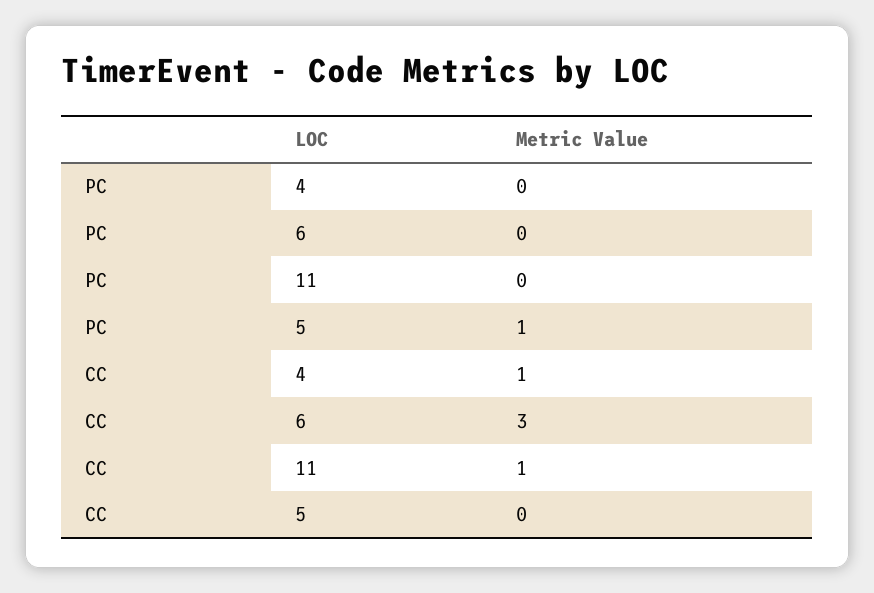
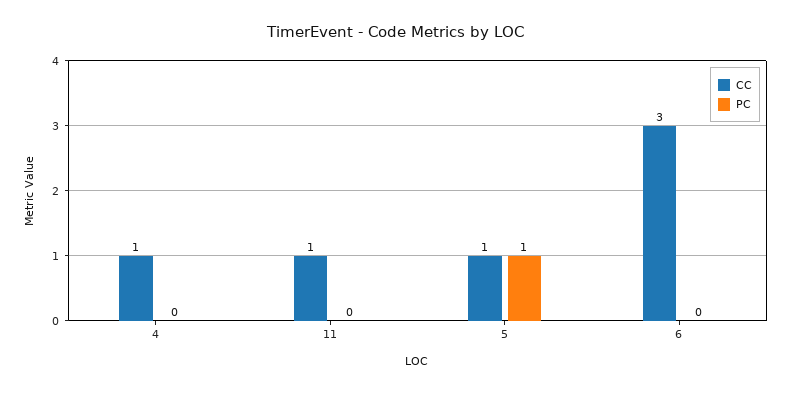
  {
    "PC": {
      "4": 0,
      "6": 0,
      "11": 0,
      "5": 1
    },
    "CC": {
      "4": 1,
      "6": 3,
      "11": 1,
-     "5": 0
+     "5": 1
    }
  }

